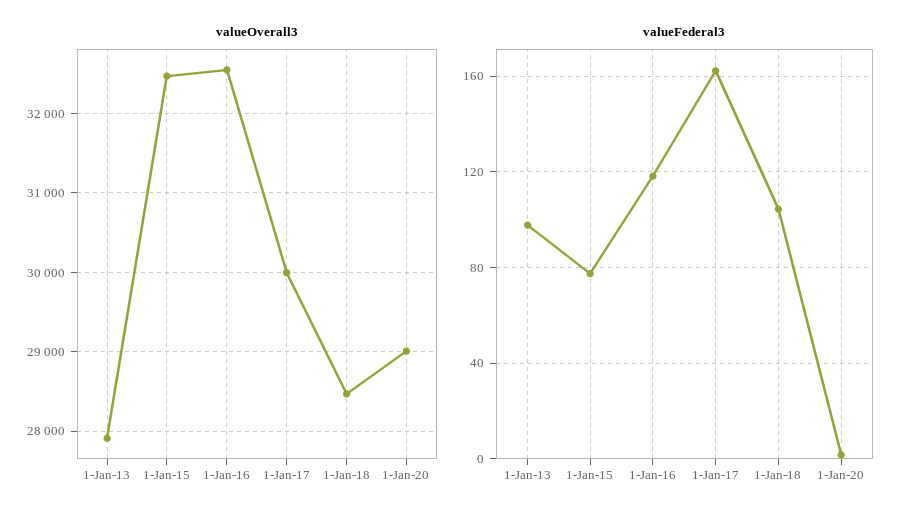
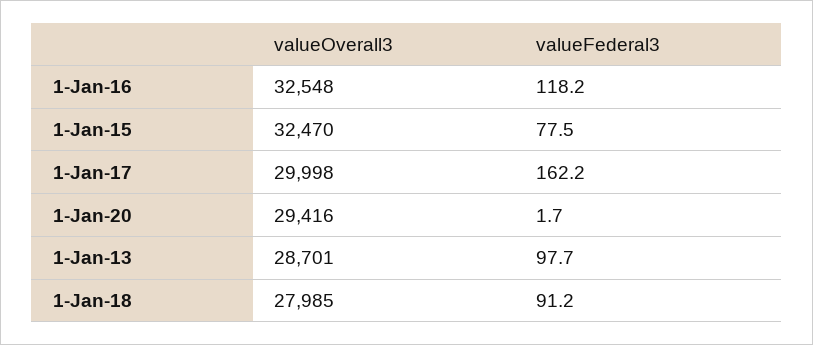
  {
    "valueOverall3": {
-     "1-Jan-13": 27900,
+     "1-Jan-13": 28701,
      "1-Jan-15": 32470,
      "1-Jan-16": 32548,
      "1-Jan-17": 29998,
-     "1-Jan-18": 28500,
+     "1-Jan-18": 27985,
-     "1-Jan-20": 29000
+     "1-Jan-20": 29416
    },
    "valueFederal3": {
      "1-Jan-13": 97.7,
      "1-Jan-15": 77.5,
      "1-Jan-16": 118.2,
      "1-Jan-17": 162.2,
-     "1-Jan-18": 105,
+     "1-Jan-18": 91.2,
      "1-Jan-20": 1.7
    }
  }

